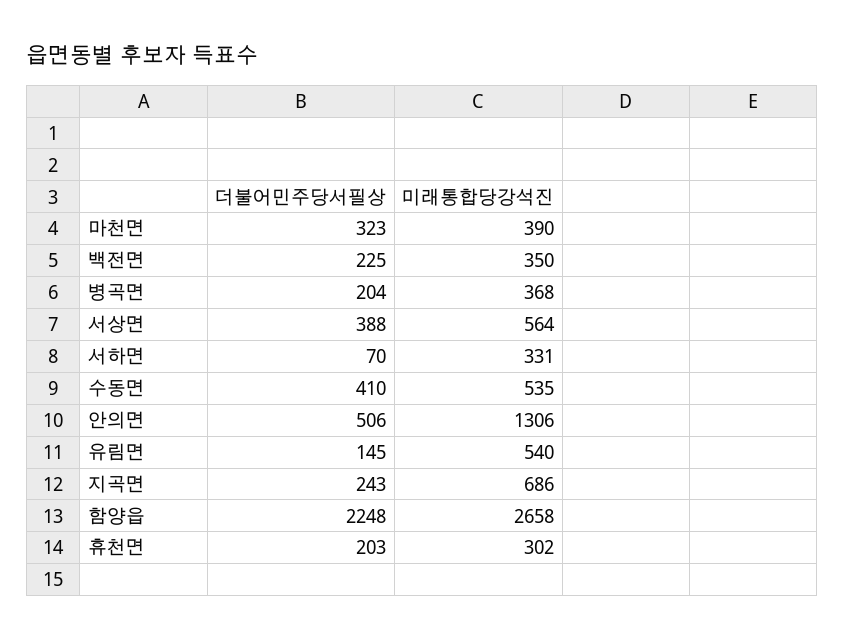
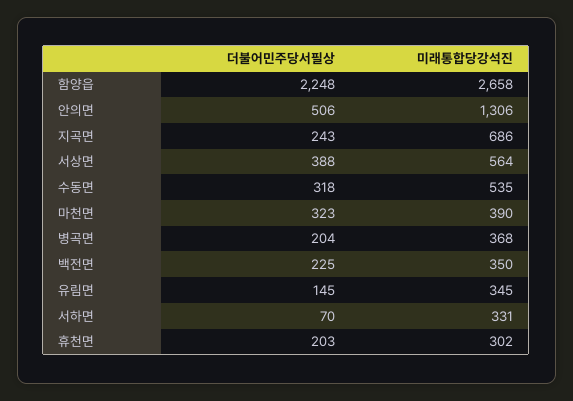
  {
    "더불어민주당서필상": {
      "마천면": 323,
      "백전면": 225,
      "병곡면": 204,
      "서상면": 388,
      "서하면": 70,
-     "수동면": 410,
+     "수동면": 318,
      "안의면": 506,
      "유림면": 145,
      "지곡면": 243,
      "함양읍": 2248,
      "휴천면": 203
    },
    "미래통합당강석진": {
      "마천면": 390,
      "백전면": 350,
      "병곡면": 368,
      "서상면": 564,
      "서하면": 331,
      "수동면": 535,
      "안의면": 1306,
-     "유림면": 540,
+     "유림면": 345,
      "지곡면": 686,
      "함양읍": 2658,
      "휴천면": 302
    }
  }

